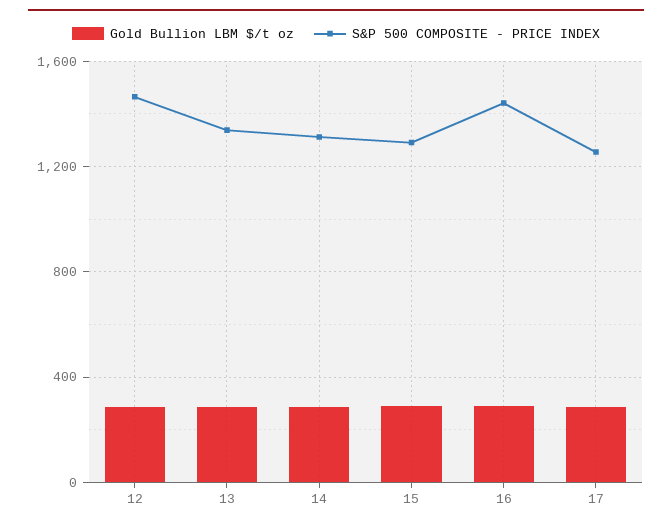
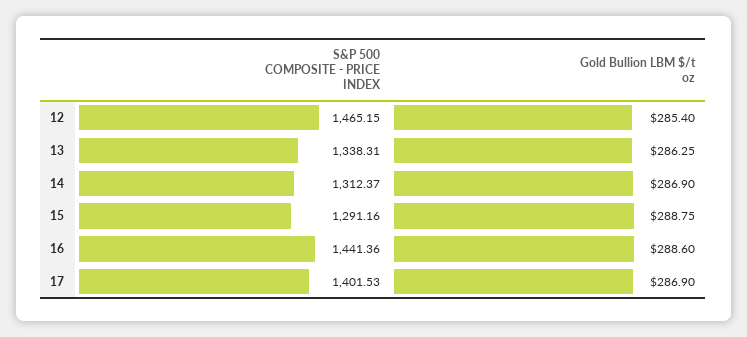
  {
    "Gold Bullion LBM $/t oz": {
      "12": 285.4,
      "13": 286.25,
      "14": 286.9,
      "15": 288.75,
      "16": 288.6,
      "17": 286.9
    },
    "S&P 500 COMPOSITE - PRICE INDEX": {
      "12": 1465.15,
      "13": 1338.31,
      "14": 1312.37,
      "15": 1291.16,
      "16": 1441.36,
-     "17": 1250
+     "17": 1401.53
    }
  }

